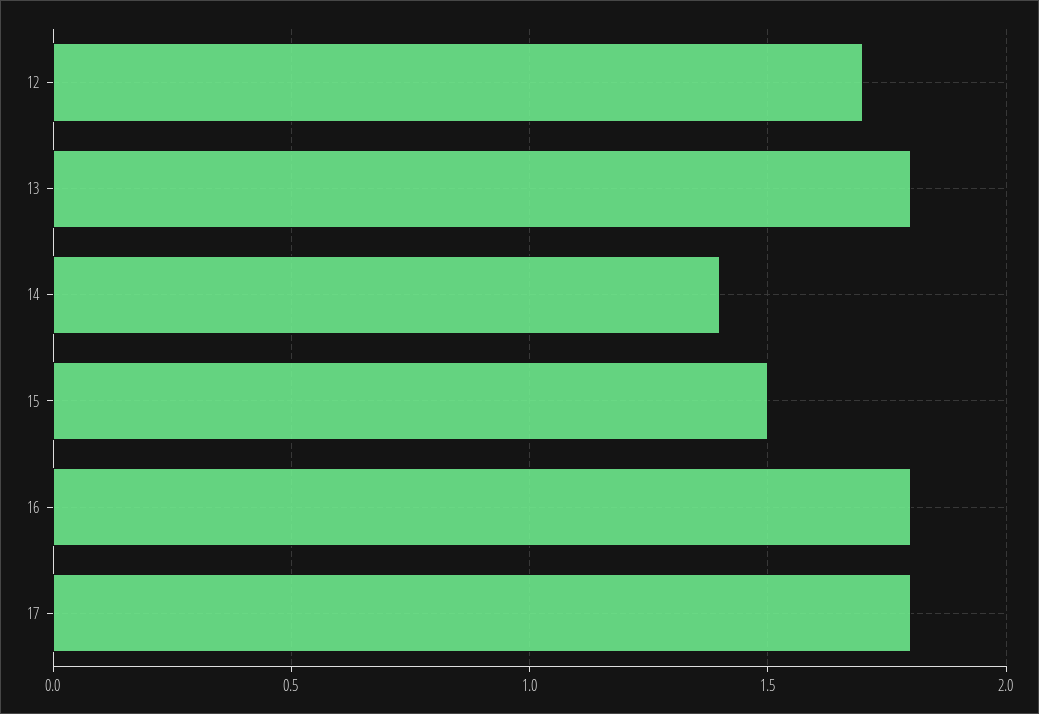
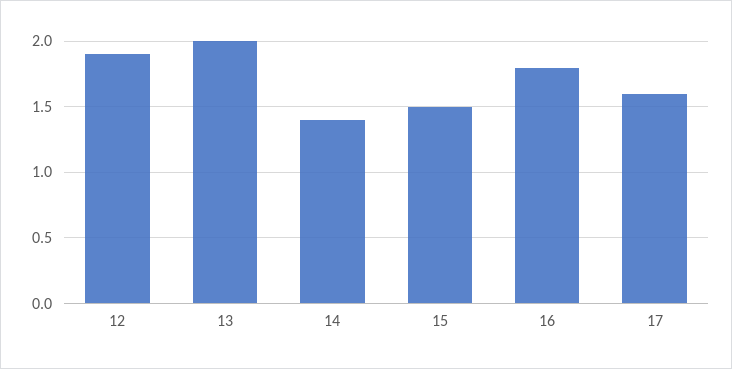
  {
-   "12": 1.7,
+   "12": 1.9,
-   "13": 1.8,
+   "13": 2,
    "14": 1.4,
    "15": 1.5,
    "16": 1.8,
-   "17": 1.8
+   "17": 1.6
  }

